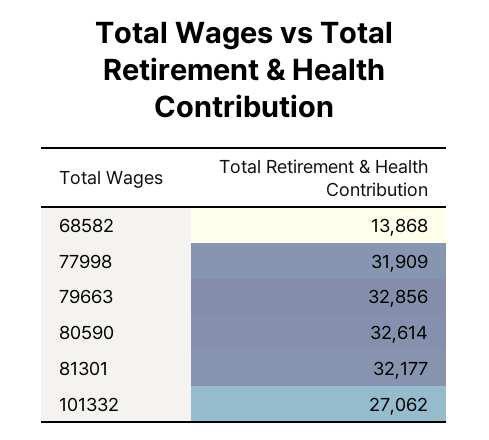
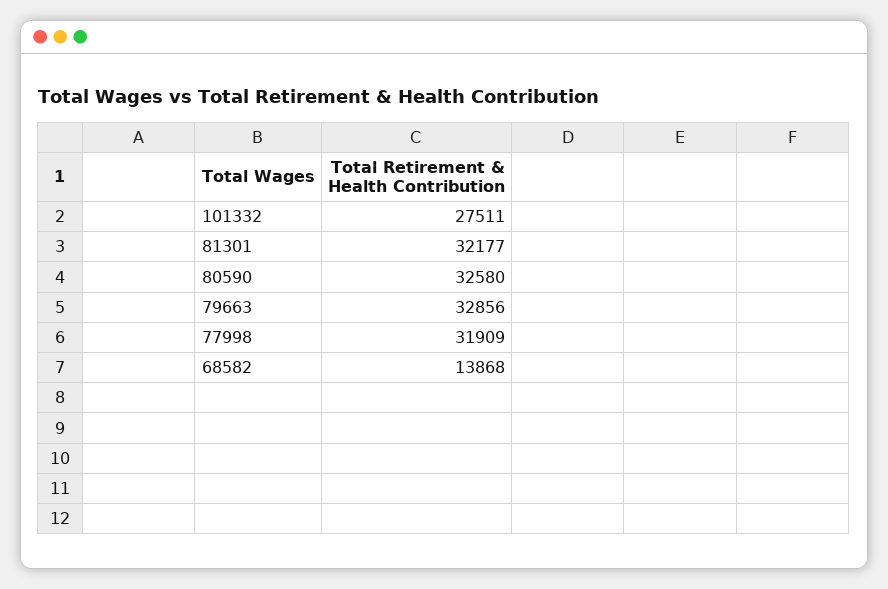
  {
    "68582": 13868,
    "77998": 31909,
    "79663": 32856,
-   "80590": 32614,
+   "80590": 32580,
    "81301": 32177,
-   "101332": 27062
+   "101332": 27511
  }

